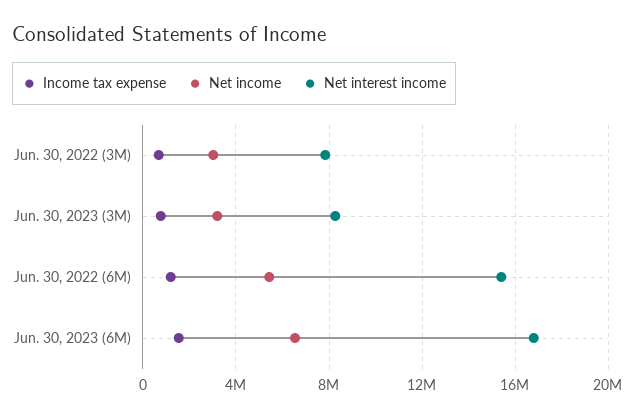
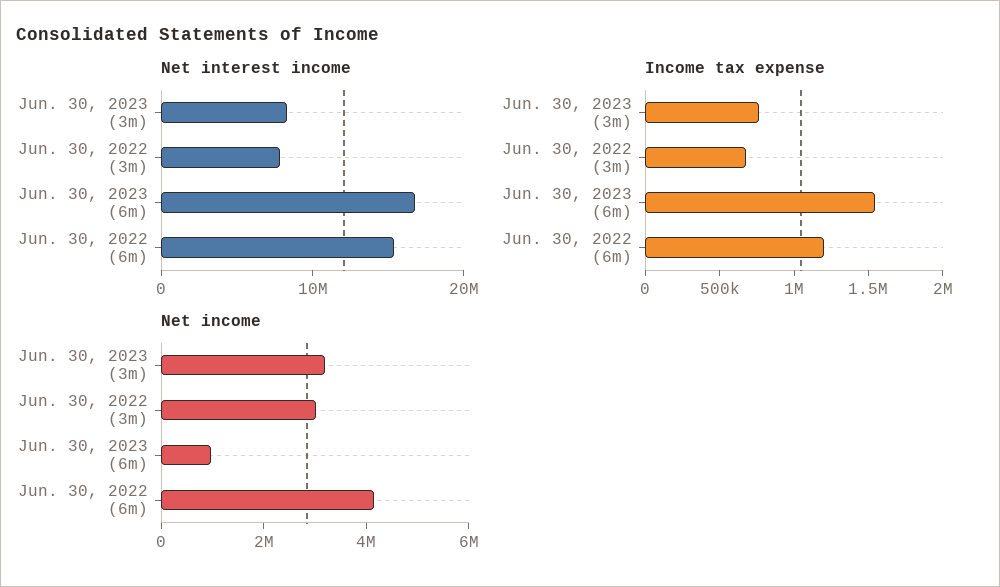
  {
    "Income tax expense": {
      "Jun. 30, 2022 (3M)": 700000,
      "Jun. 30, 2023 (3M)": 800000,
      "Jun. 30, 2022 (6M)": 1200000,
      "Jun. 30, 2023 (6M)": 1500000
    },
    "Net income": {
      "Jun. 30, 2022 (3M)": 3000000,
      "Jun. 30, 2023 (3M)": 3000000,
-     "Jun. 30, 2022 (6M)": 5500000,
+     "Jun. 30, 2022 (6M)": 4000000,
-     "Jun. 30, 2023 (6M)": 6500000
+     "Jun. 30, 2023 (6M)": 1000000
    },
    "Net interest income": {
      "Jun. 30, 2022 (3M)": 8000000,
      "Jun. 30, 2023 (3M)": 8500000,
      "Jun. 30, 2022 (6M)": 15500000,
      "Jun. 30, 2023 (6M)": 17000000
    }
  }

